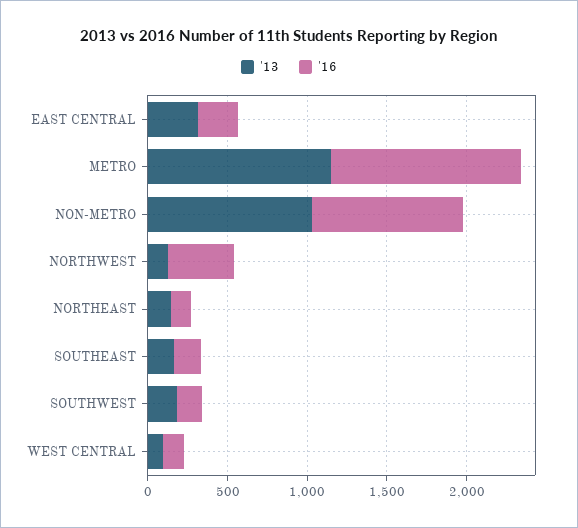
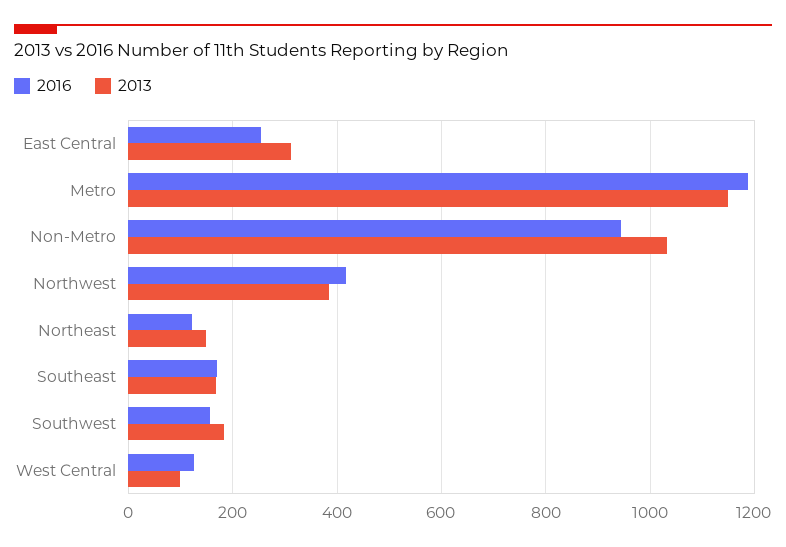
  {
    "'13": {
      "EAST CENTRAL": 320,
      "METRO": 1160,
      "NON-METRO": 1040,
-     "NORTHWEST": 100,
+     "NORTHWEST": 380,
      "NORTHEAST": 140,
      "SOUTHEAST": 160,
      "SOUTHWEST": 180,
      "WEST CENTRAL": 100
    },
    "'16": {
      "EAST CENTRAL": 260,
      "METRO": 1180,
      "NON-METRO": 940,
      "NORTHWEST": 420,
      "NORTHEAST": 120,
      "SOUTHEAST": 160,
      "SOUTHWEST": 160,
      "WEST CENTRAL": 120
    }
  }

